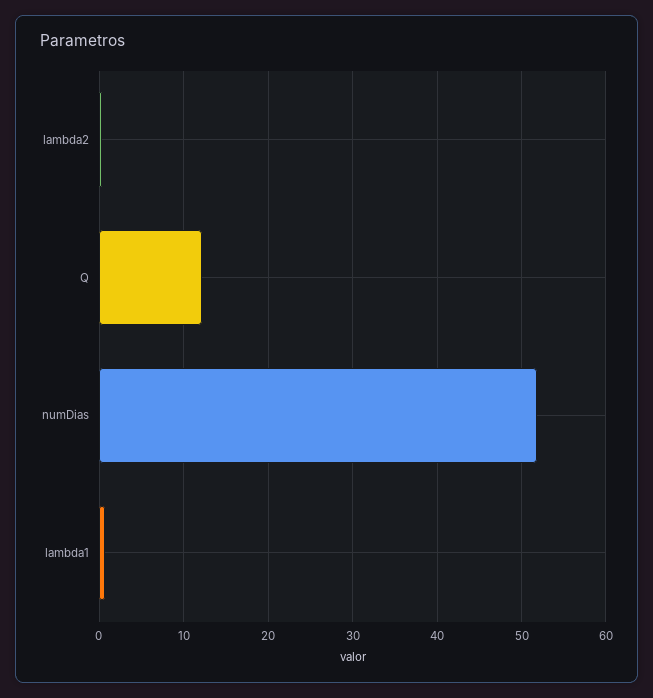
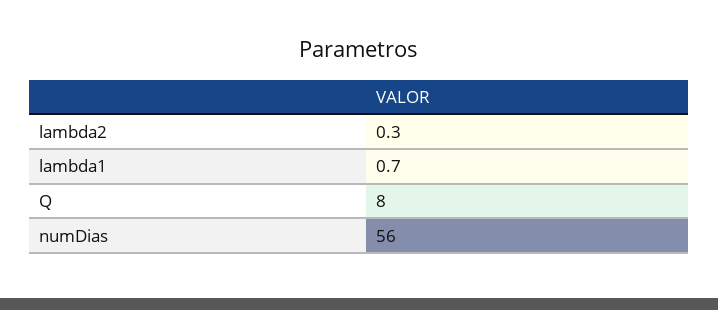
  {
    "lambda2": 0.3,
-   "Q": 12,
+   "Q": 8,
-   "numDias": 52,
+   "numDias": 56,
    "lambda1": 0.7
  }

